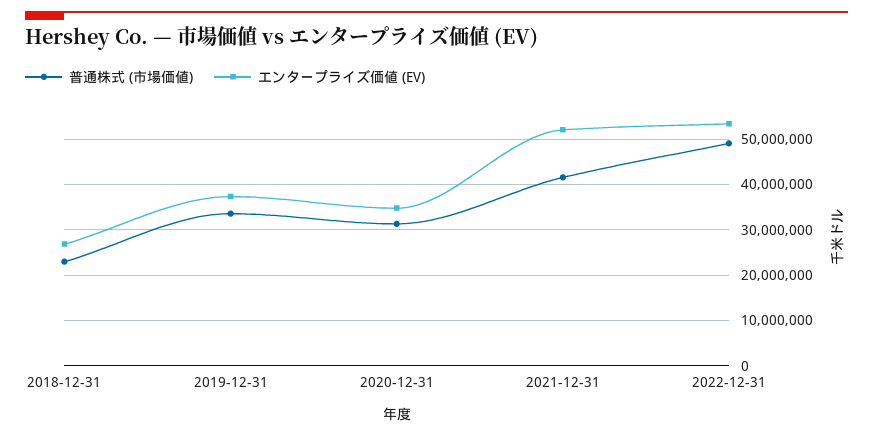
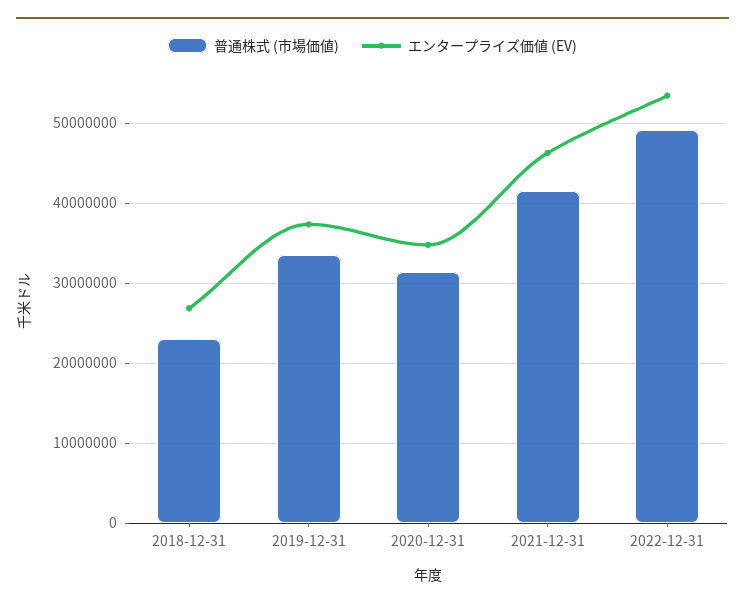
  {
    "普通株式 (市場価値)": {
      "2018-12-31": 23000000,
      "2019-12-31": 34000000,
      "2020-12-31": 31000000,
      "2021-12-31": 42000000,
      "2022-12-31": 49000000
    },
    "エンタープライズ価値 (EV)": {
      "2018-12-31": 27000000,
      "2019-12-31": 37000000,
      "2020-12-31": 35000000,
-     "2021-12-31": 52000000,
+     "2021-12-31": 46000000,
      "2022-12-31": 53000000
    }
  }

